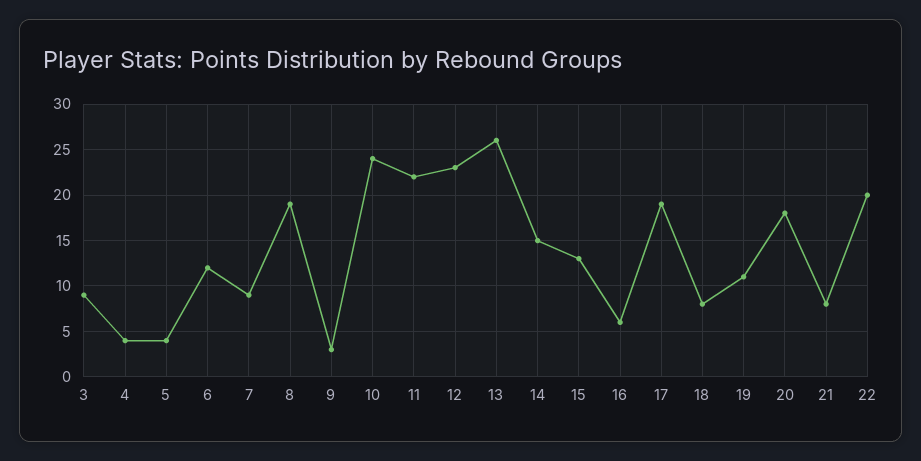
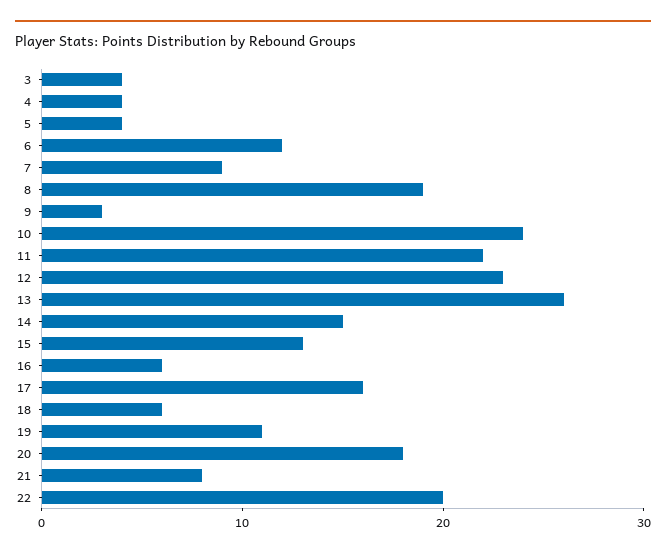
  {
-   "3": 9,
+   "3": 4,
    "4": 4,
    "5": 4,
    "6": 12,
    "7": 9,
    "8": 19,
    "9": 3,
    "10": 24,
    "11": 22,
    "12": 23,
    "13": 26,
    "14": 15,
    "15": 13,
    "16": 6,
-   "17": 19,
+   "17": 16,
-   "18": 8,
+   "18": 6,
    "19": 11,
    "20": 18,
    "21": 8,
    "22": 20
  }

